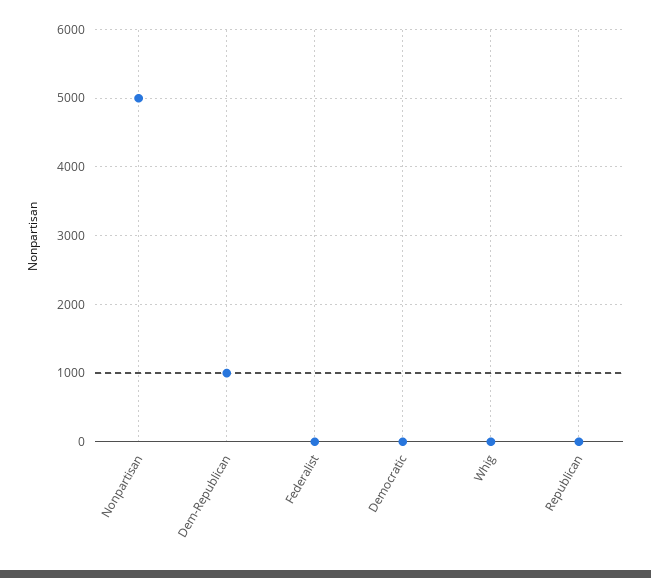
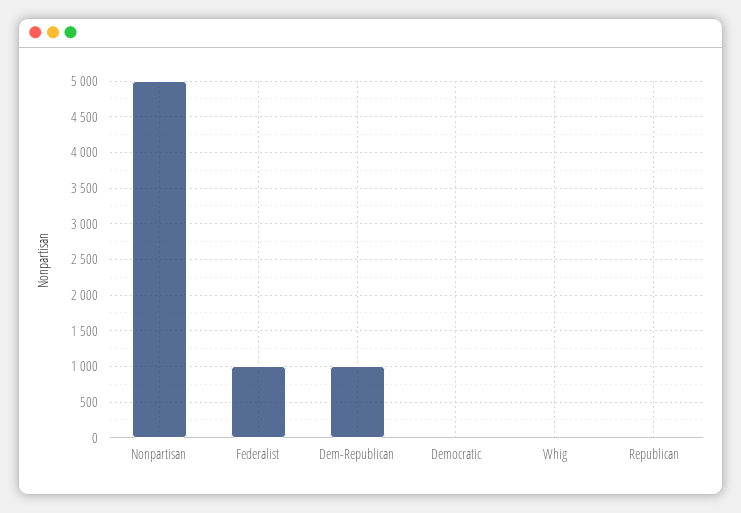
  {
    "Nonpartisan": 5000,
    "Dem-Republican": 1000,
-   "Federalist": 0,
+   "Federalist": 1000,
    "Democratic": 0,
    "Whig": 0,
    "Republican": 0
  }

